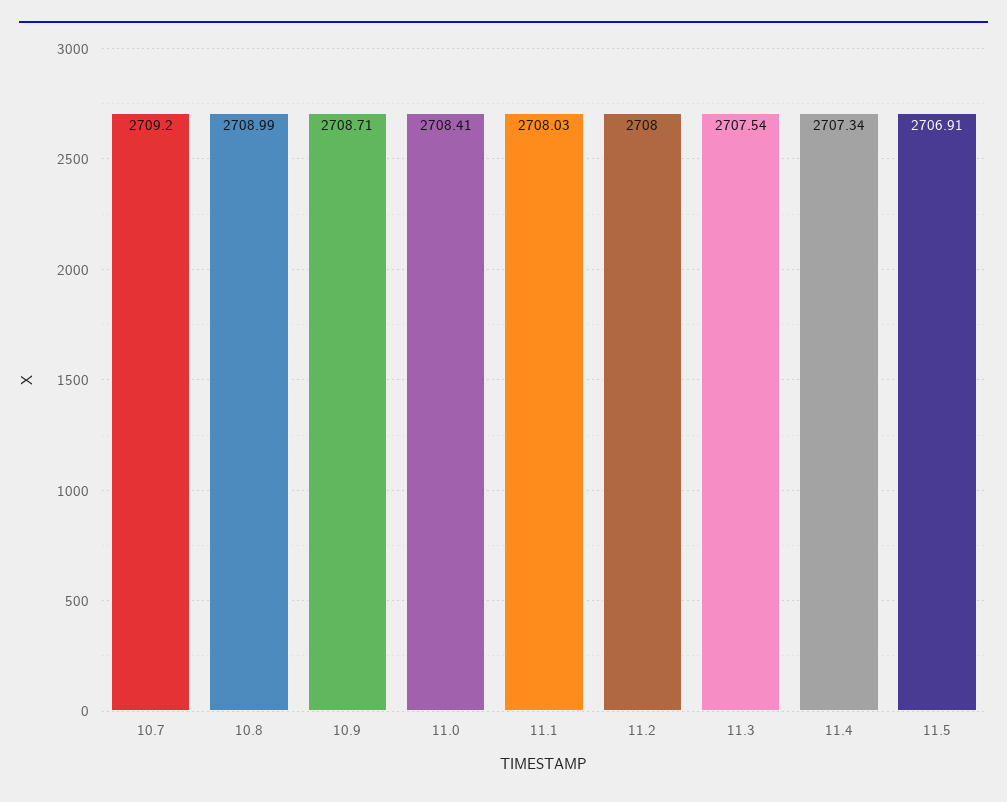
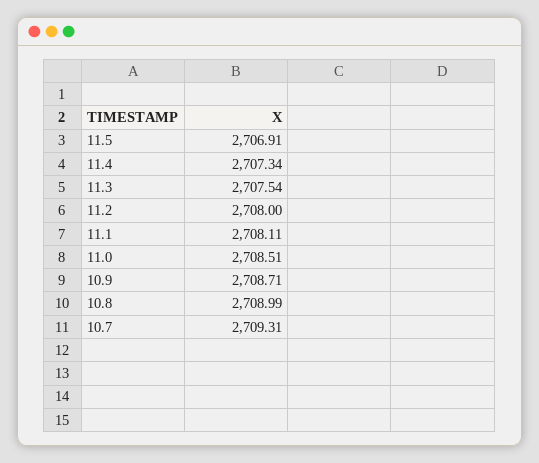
  {
-   "10.7": 2709.2,
+   "10.7": 2709.31,
    "10.8": 2708.99,
    "10.9": 2708.71,
-   "11.0": 2708.41,
+   "11.0": 2708.51,
-   "11.1": 2708.03,
+   "11.1": 2708.11,
    "11.2": 2708,
    "11.3": 2707.54,
    "11.4": 2707.34,
    "11.5": 2706.91
  }

